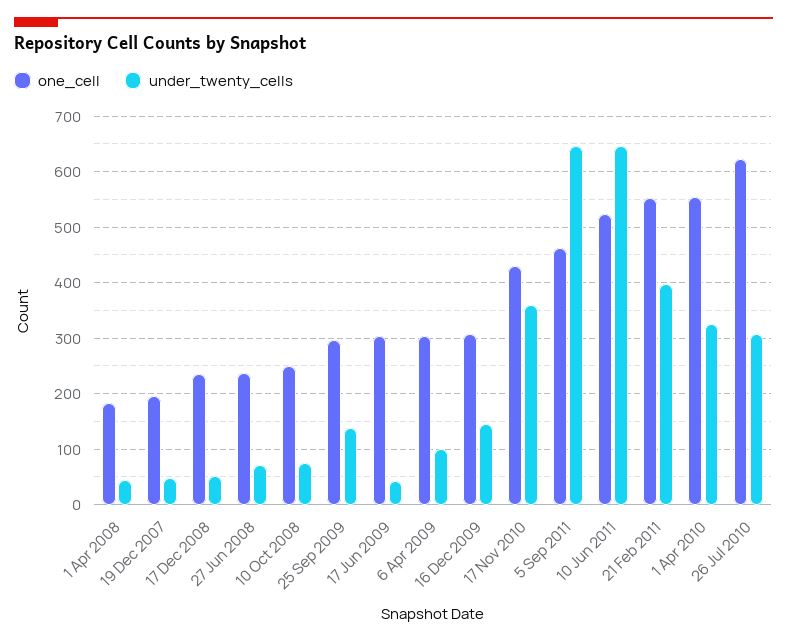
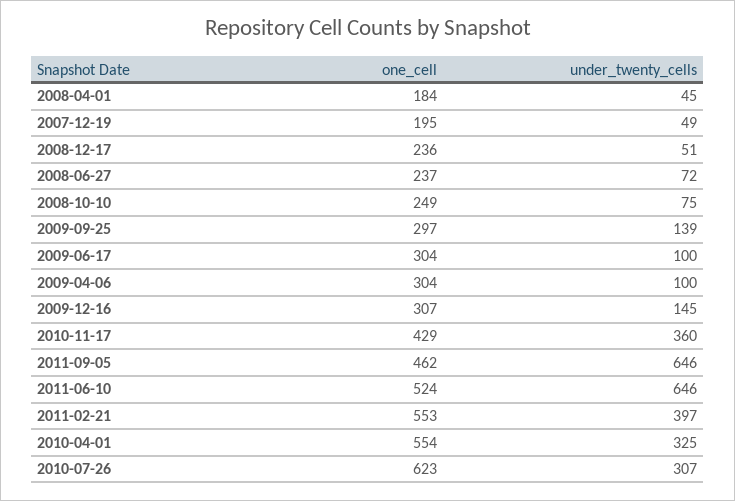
  {
    "one_cell": {
      "1 Apr 2008": 184,
      "19 Dec 2007": 195,
      "17 Dec 2008": 236,
      "27 Jun 2008": 237,
      "10 Oct 2008": 249,
      "25 Sep 2009": 297,
      "17 Jun 2009": 304,
      "6 Apr 2009": 304,
      "16 Dec 2009": 307,
      "17 Nov 2010": 429,
      "5 Sep 2011": 462,
      "10 Jun 2011": 524,
      "21 Feb 2011": 553,
      "1 Apr 2010": 554,
      "26 Jul 2010": 623
    },
    "under_twenty_cells": {
      "1 Apr 2008": 45,
      "19 Dec 2007": 49,
      "17 Dec 2008": 51,
      "27 Jun 2008": 72,
      "10 Oct 2008": 75,
      "25 Sep 2009": 139,
-     "17 Jun 2009": 40,
+     "17 Jun 2009": 100,
      "6 Apr 2009": 100,
      "16 Dec 2009": 145,
      "17 Nov 2010": 360,
      "5 Sep 2011": 646,
      "10 Jun 2011": 646,
      "21 Feb 2011": 397,
      "1 Apr 2010": 325,
      "26 Jul 2010": 307
    }
  }

